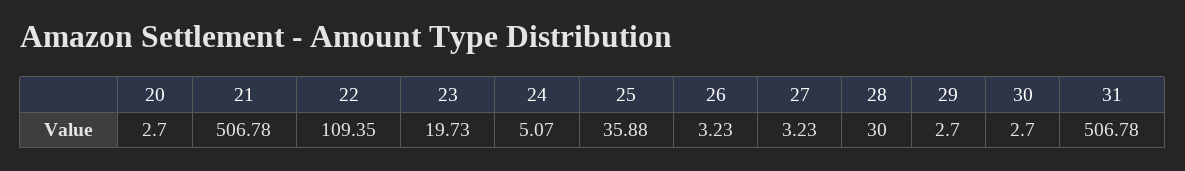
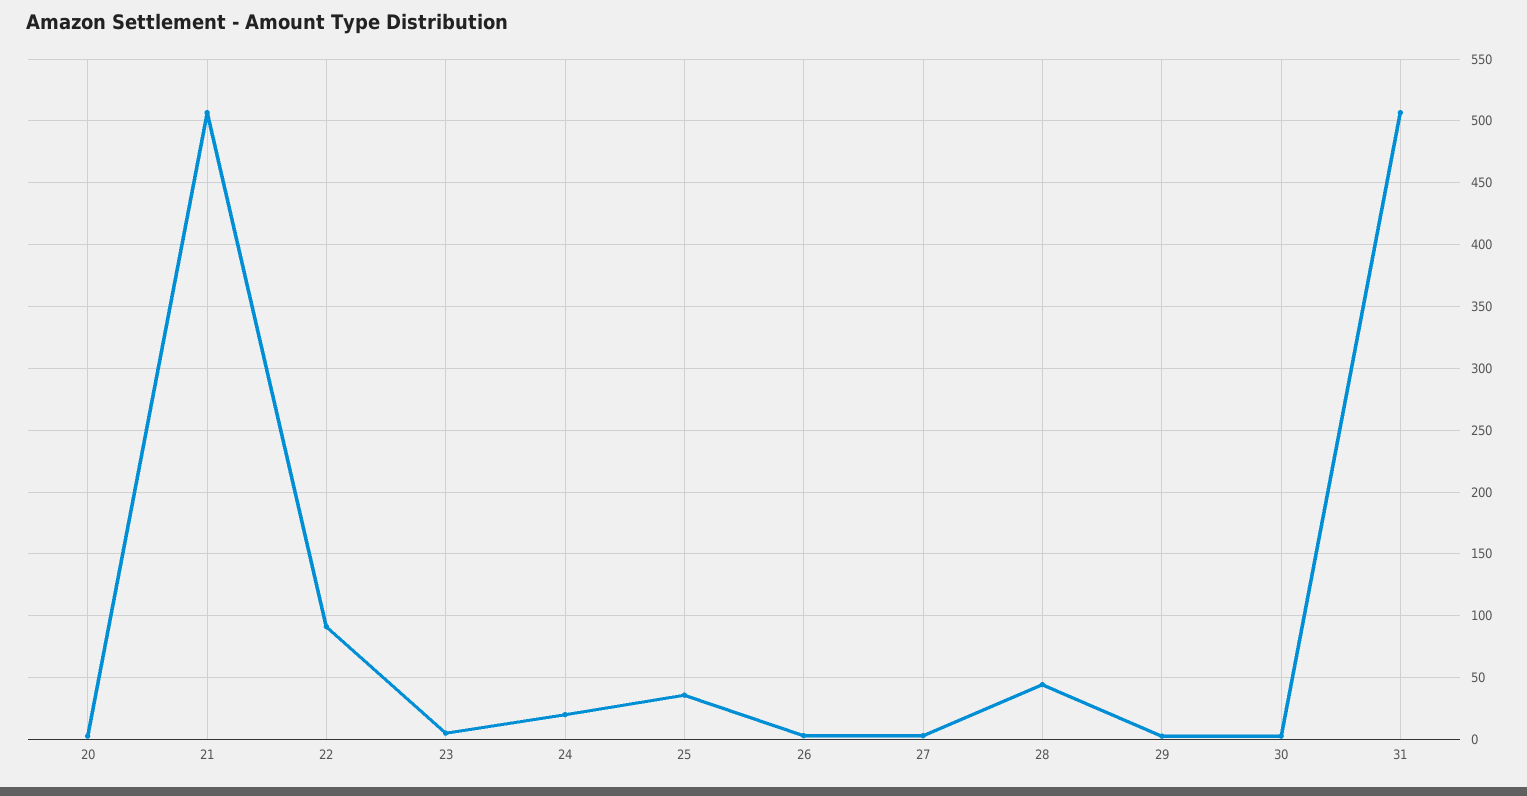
  {
    "20": 2.7,
    "21": 506.78,
-   "22": 109.35,
+   "22": 90,
-   "23": 19.73,
+   "23": 5,
-   "24": 5.07,
+   "24": 20,
    "25": 35.88,
    "26": 3.23,
    "27": 3.23,
-   "28": 30,
+   "28": 45,
    "29": 2.7,
    "30": 2.7,
    "31": 506.78
  }

